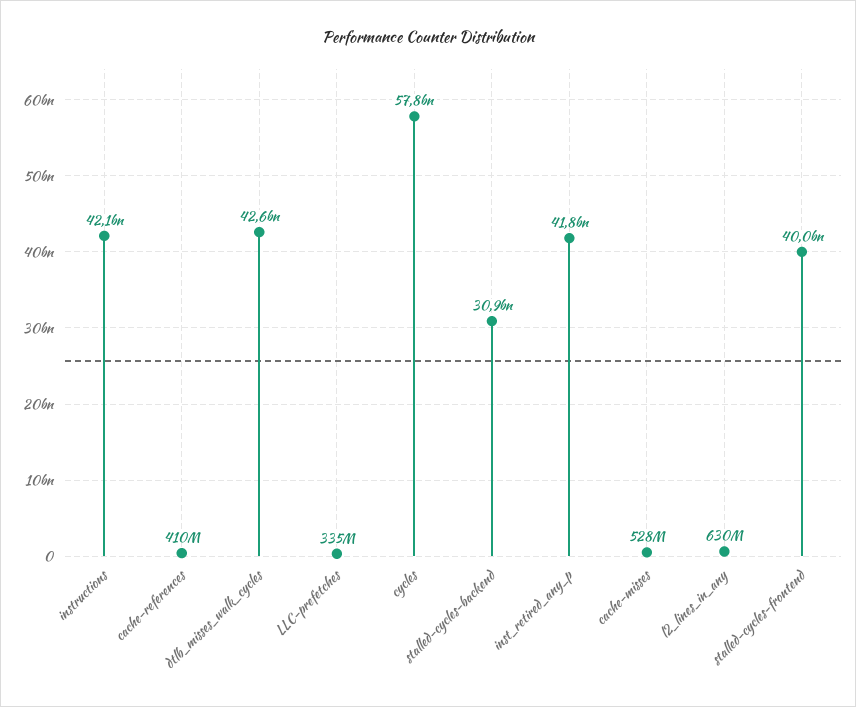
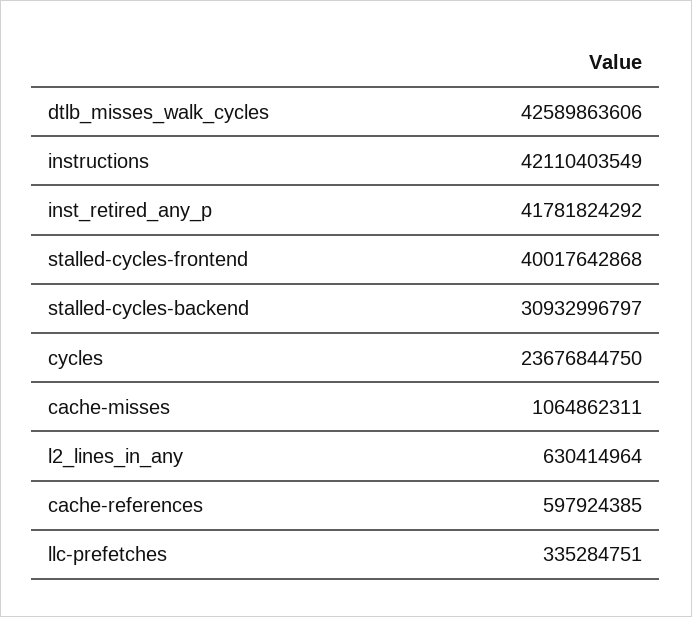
  {
    "instructions": 42110403549,
-   "cache-references": 410000000,
+   "cache-references": 597924385,
    "dtlb_misses_walk_cycles": 42589863606,
    "LLC-prefetches": 335284751,
-   "cycles": 57800000000,
+   "cycles": 23676844750,
    "stalled-cycles-backend": 30932996797,
    "inst_retired_any_p": 41781824292,
-   "cache-misses": 528000000,
+   "cache-misses": 1064862311,
    "l2_lines_in_any": 630414964,
    "stalled-cycles-frontend": 40017642868
  }

